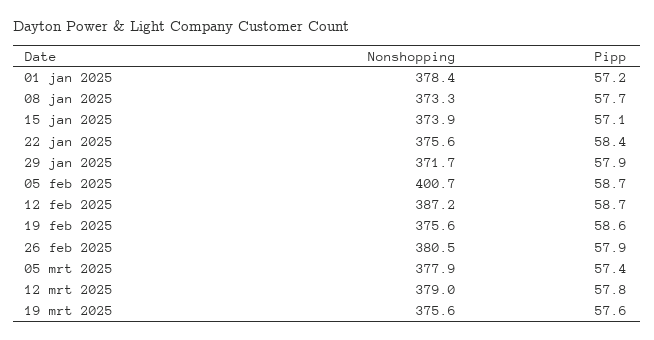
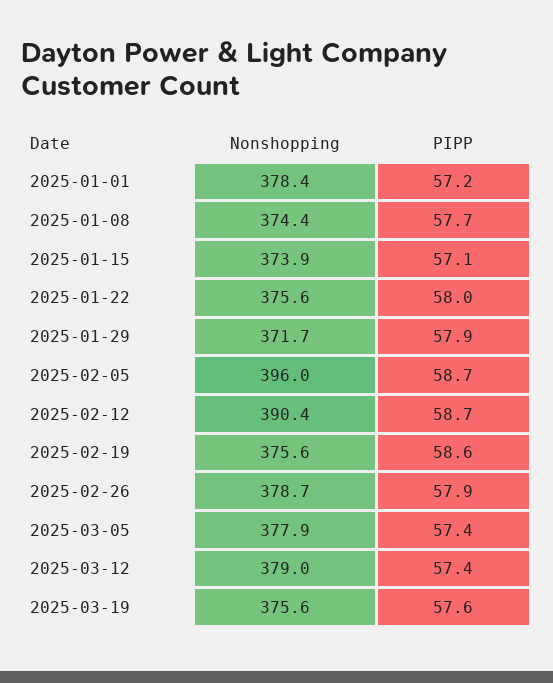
  {
    "Nonshopping": {
      "01 jan 2025": 378.4,
-     "08 jan 2025": 373.3,
+     "08 jan 2025": 374.4,
      "15 jan 2025": 373.9,
      "22 jan 2025": 375.6,
      "29 jan 2025": 371.7,
-     "05 feb 2025": 400.7,
+     "05 feb 2025": 396,
-     "12 feb 2025": 387.2,
+     "12 feb 2025": 390.4,
      "19 feb 2025": 375.6,
-     "26 feb 2025": 380.5,
+     "26 feb 2025": 378.7,
      "05 mrt 2025": 377.9,
      "12 mrt 2025": 379,
      "19 mrt 2025": 375.6
    },
    "Pipp": {
      "01 jan 2025": 57.2,
      "08 jan 2025": 57.7,
      "15 jan 2025": 57.1,
-     "22 jan 2025": 58.4,
+     "22 jan 2025": 58,
      "29 jan 2025": 57.9,
      "05 feb 2025": 58.7,
      "12 feb 2025": 58.7,
      "19 feb 2025": 58.6,
      "26 feb 2025": 57.9,
      "05 mrt 2025": 57.4,
-     "12 mrt 2025": 57.8,
+     "12 mrt 2025": 57.4,
      "19 mrt 2025": 57.6
    }
  }

